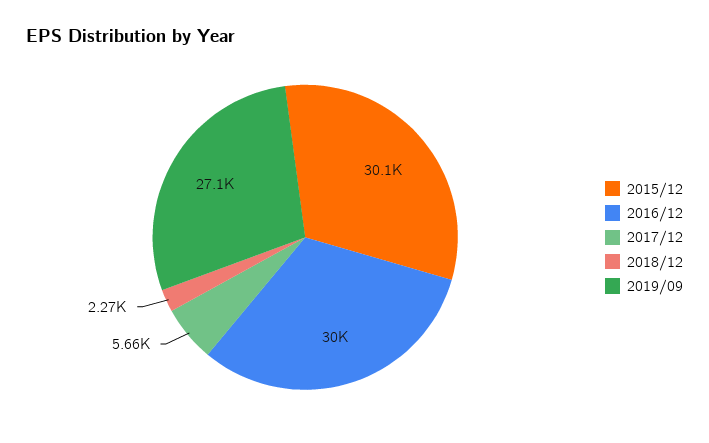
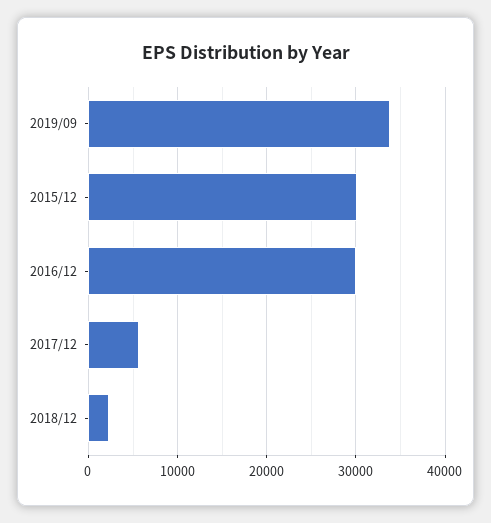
  {
    "2015/12": 30100,
    "2016/12": 30000,
    "2017/12": 5660,
    "2018/12": 2270,
-   "2019/09": 27100
+   "2019/09": 34000
  }

